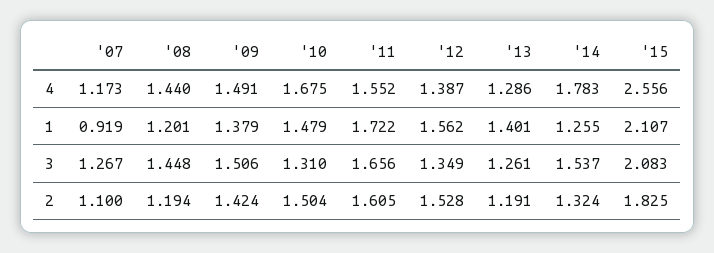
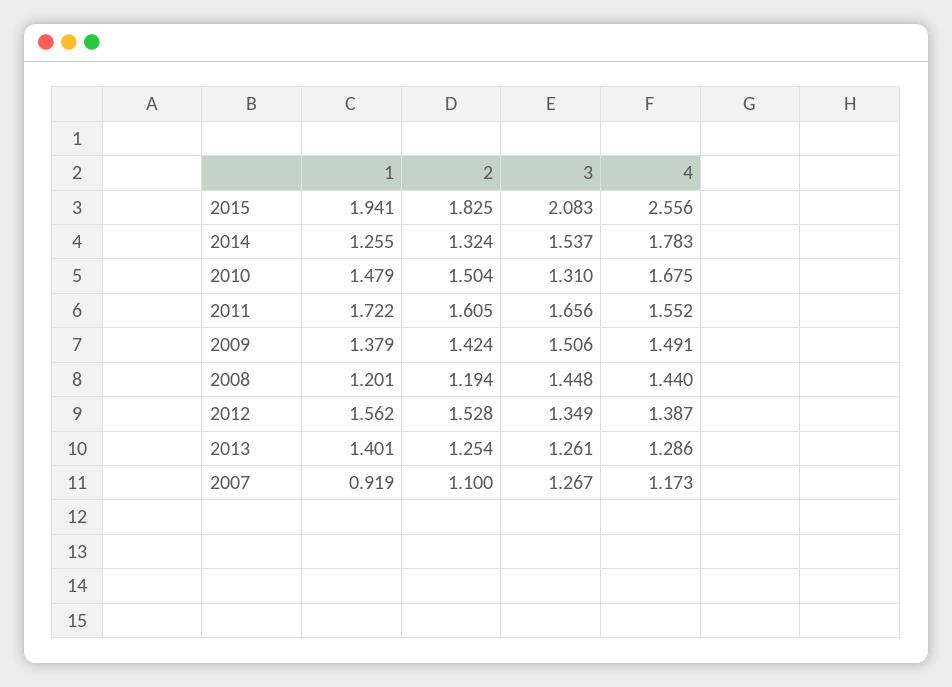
  {
    "'07": {
      "4": 1.173,
      "1": 0.919,
      "3": 1.267,
      "2": 1.1
    },
    "'08": {
      "4": 1.44,
      "1": 1.201,
      "3": 1.448,
      "2": 1.194
    },
    "'09": {
      "4": 1.491,
      "1": 1.379,
      "3": 1.506,
      "2": 1.424
    },
    "'10": {
      "4": 1.675,
      "1": 1.479,
      "3": 1.31,
      "2": 1.504
    },
    "'11": {
      "4": 1.552,
      "1": 1.722,
      "3": 1.656,
      "2": 1.605
    },
    "'12": {
      "4": 1.387,
      "1": 1.562,
      "3": 1.349,
      "2": 1.528
    },
    "'13": {
      "4": 1.286,
      "1": 1.401,
      "3": 1.261,
-     "2": 1.191
+     "2": 1.254
    },
    "'14": {
      "4": 1.783,
      "1": 1.255,
      "3": 1.537,
      "2": 1.324
    },
    "'15": {
      "4": 2.556,
-     "1": 2.107,
+     "1": 1.941,
      "3": 2.083,
      "2": 1.825
    }
  }

